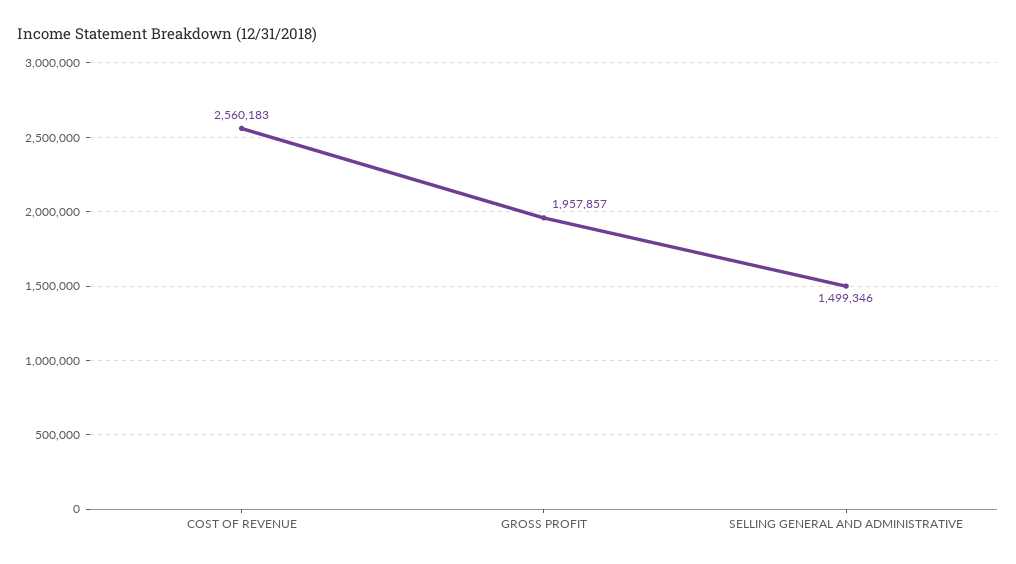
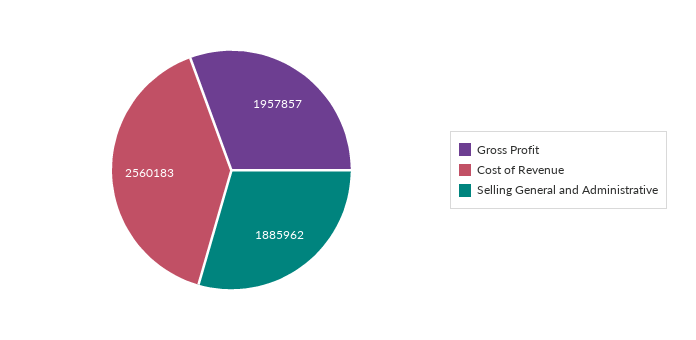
  {
    "COST OF REVENUE": 2560183,
    "GROSS PROFIT": 1957857,
-   "SELLING GENERAL AND ADMINISTRATIVE": 1499346
+   "SELLING GENERAL AND ADMINISTRATIVE": 1885962
  }

